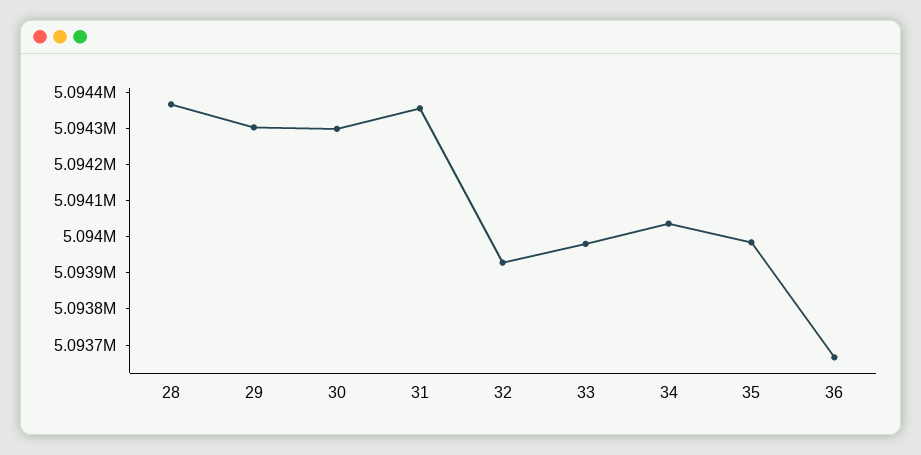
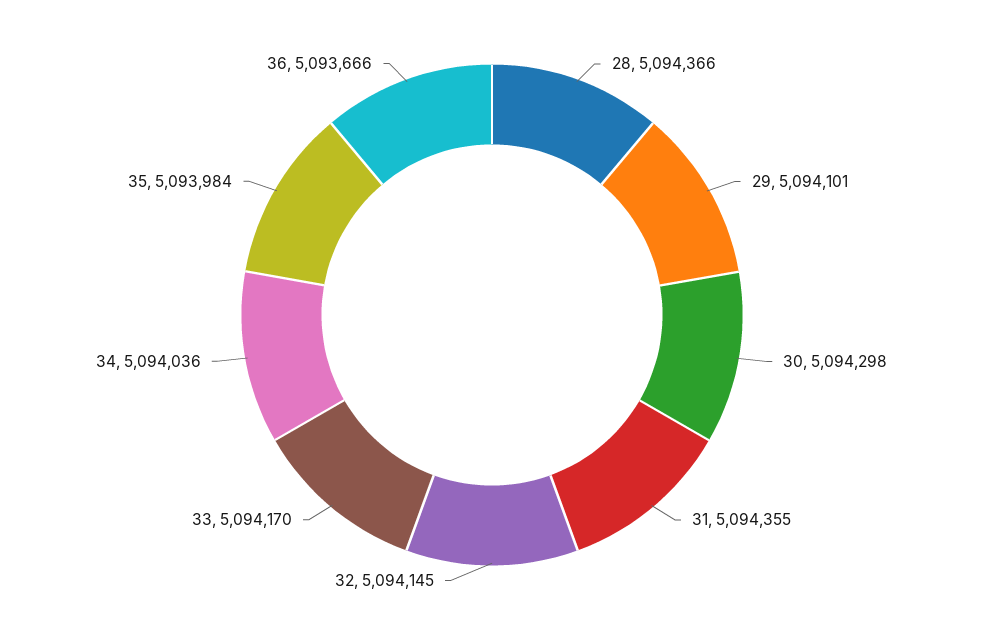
  {
    "28": 5094366,
-   "29": 5094300,
+   "29": 5094101,
    "30": 5094298,
    "31": 5094355,
-   "32": 5093925,
+   "32": 5094145,
-   "33": 5093975,
+   "33": 5094170,
    "34": 5094036,
    "35": 5093984,
    "36": 5093666
  }

